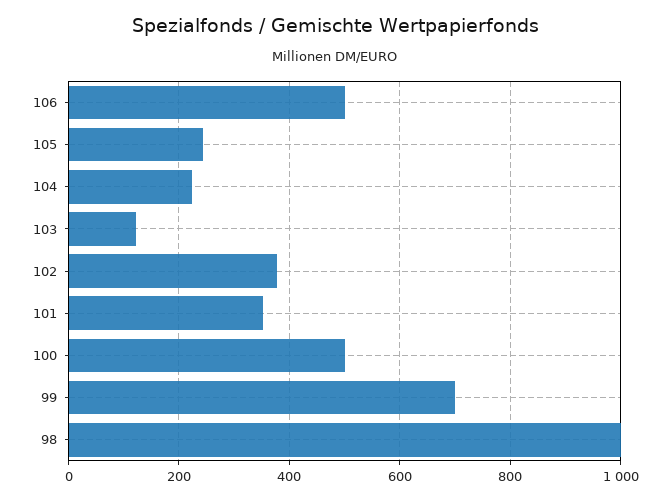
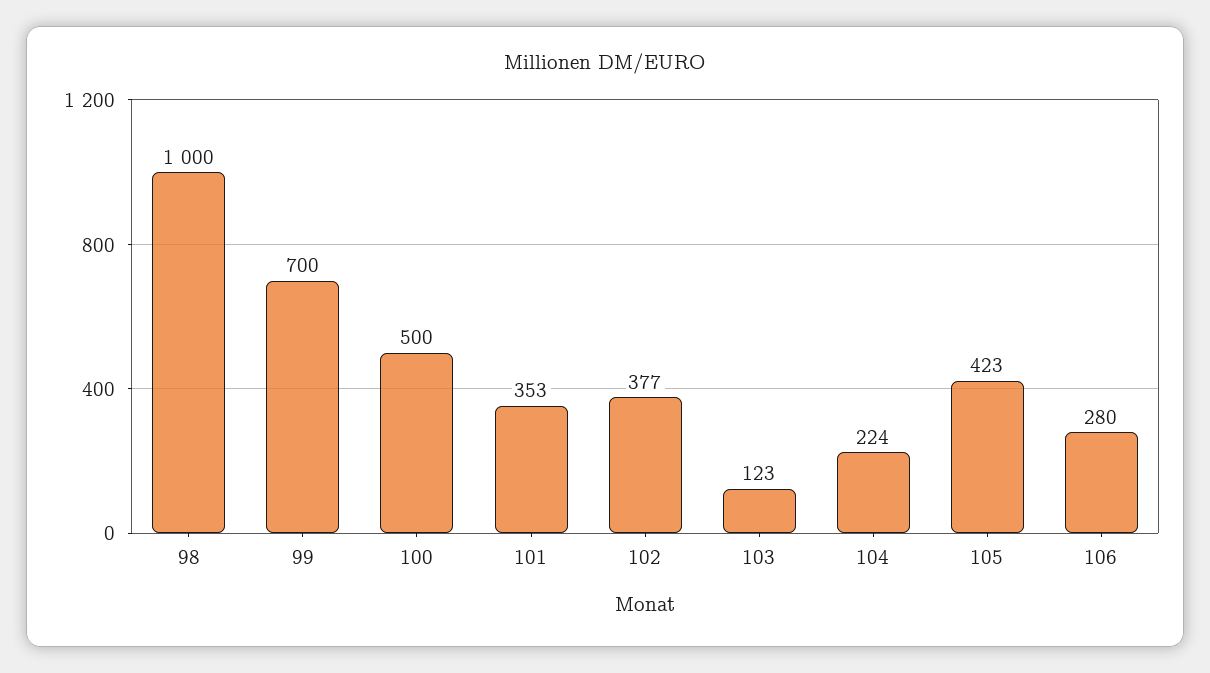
  {
-   "106": 500,
+   "106": 280,
-   "105": 240,
+   "105": 423,
    "104": 224,
    "103": 123,
    "102": 377,
    "101": 353,
    "100": 500,
    "99": 700,
    "98": 1000
  }

